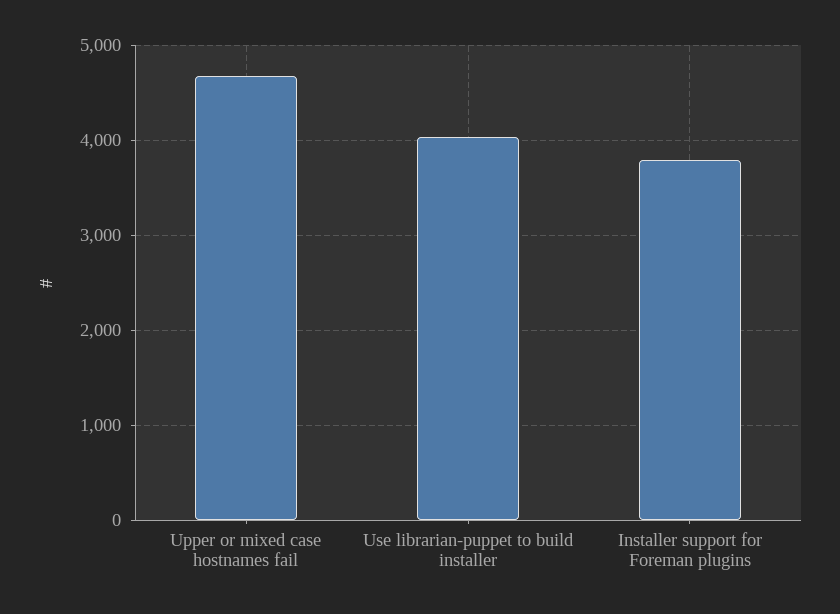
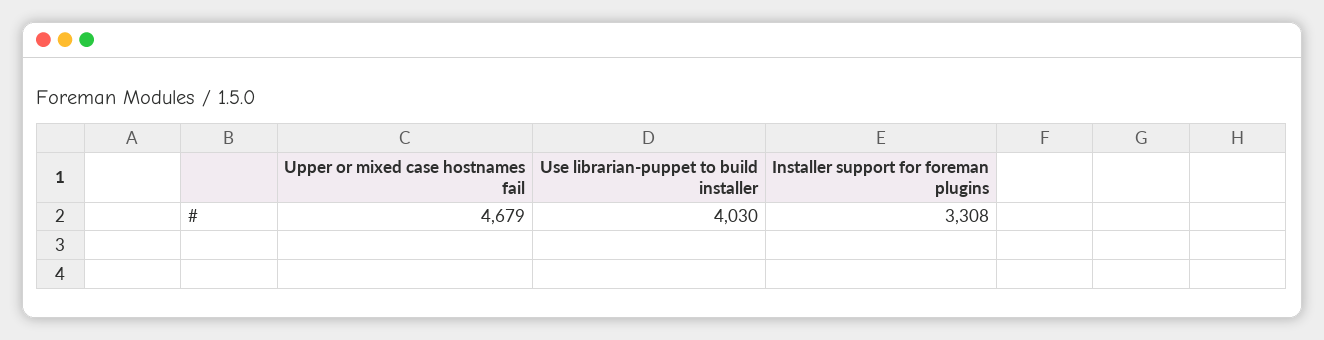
  {
    "Upper or mixed case hostnames fail": 4679,
    "Use librarian-puppet to build installer": 4030,
-   "Installer support for Foreman plugins": 3800
+   "Installer support for Foreman plugins": 3308
  }

